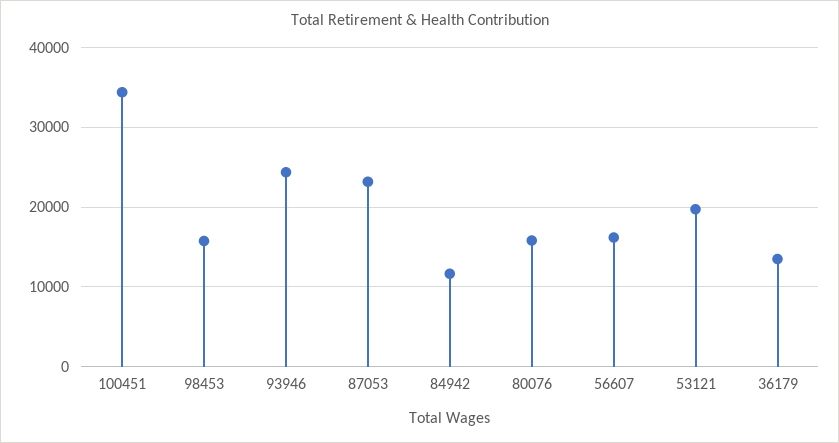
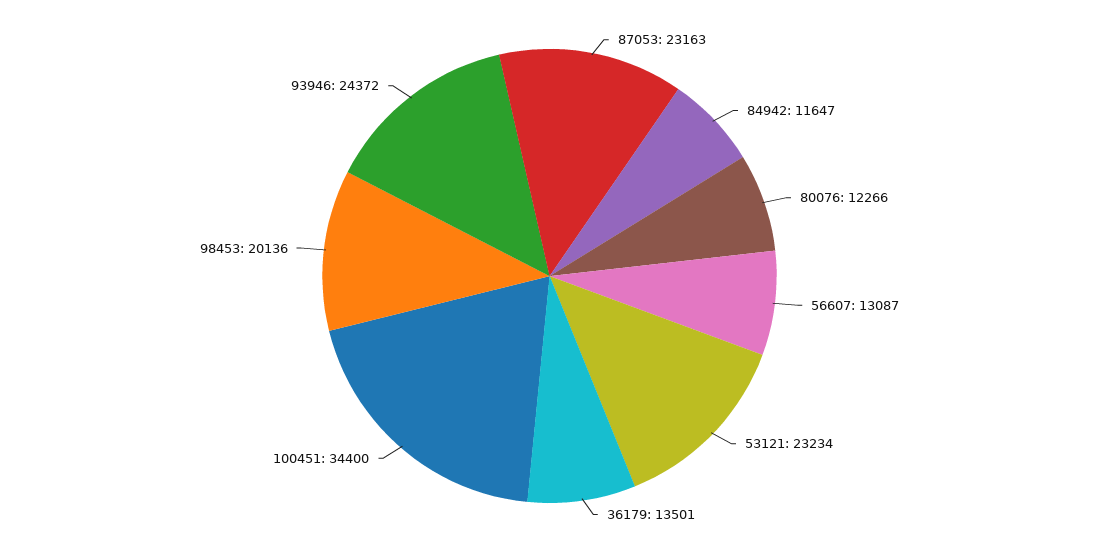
  {
    "100451": 34400,
-   "98453": 16000,
+   "98453": 20136,
    "93946": 24372,
    "87053": 23163,
    "84942": 11647,
-   "80076": 16000,
+   "80076": 12266,
-   "56607": 16000,
+   "56607": 13087,
-   "53121": 20000,
+   "53121": 23234,
    "36179": 13501
  }

